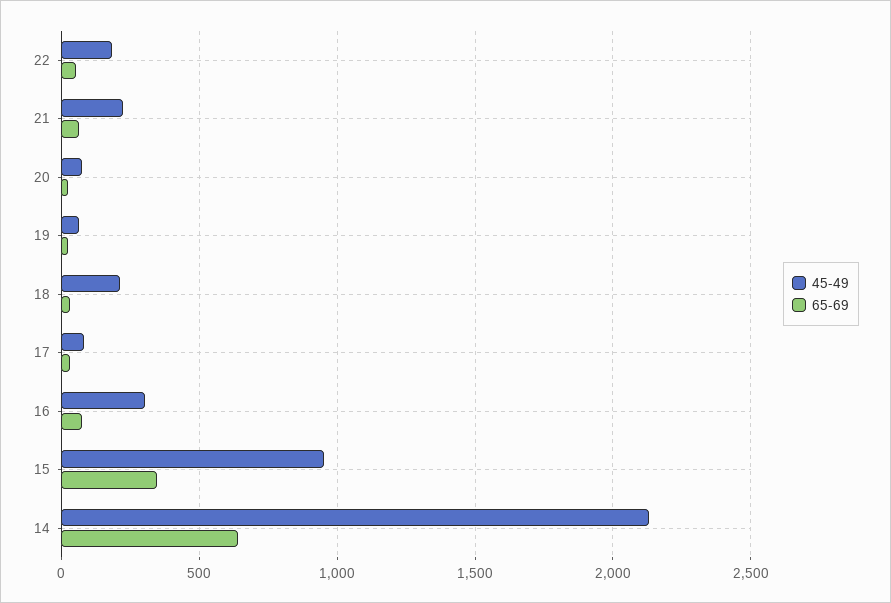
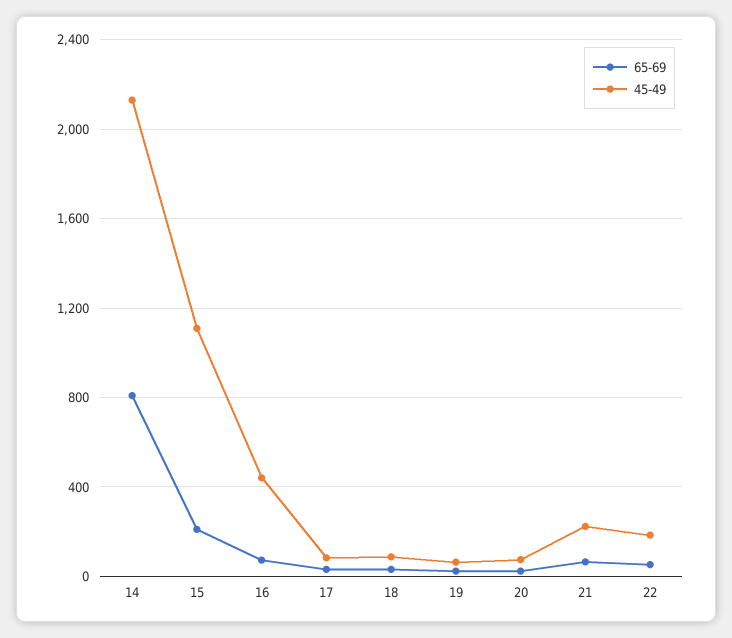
  {
    "45-49": {
      "22": 200,
      "21": 200,
      "20": 100,
      "19": 50,
-     "18": 200,
+     "18": 100,
      "17": 100,
-     "16": 300,
+     "16": 450,
-     "15": 950,
+     "15": 1100,
      "14": 2150
    },
    "65-69": {
      "22": 50,
      "21": 50,
      "20": 0,
      "19": 0,
      "18": 50,
      "17": 50,
      "16": 50,
-     "15": 350,
+     "15": 200,
-     "14": 650
+     "14": 800
    }
  }

